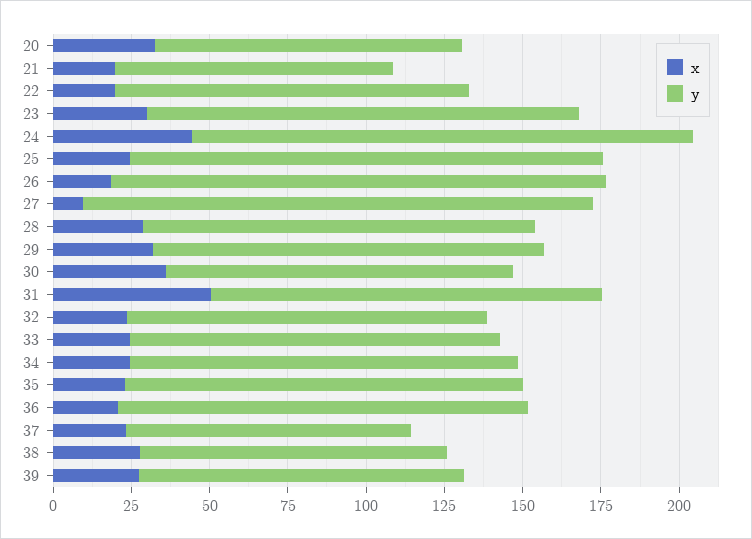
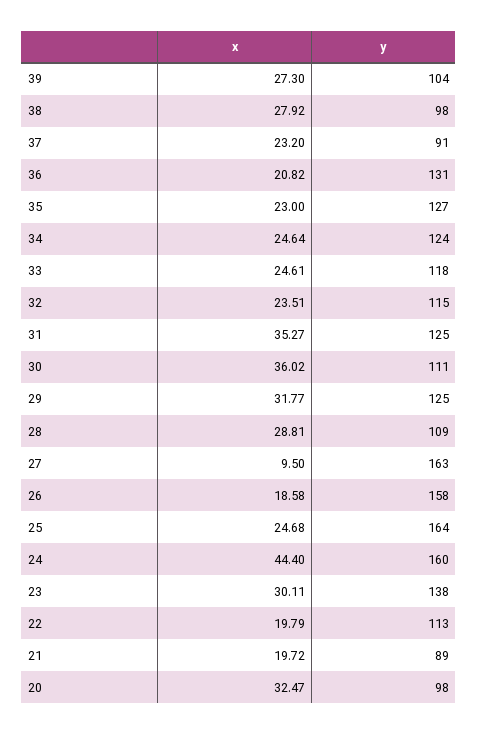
  {
    "x": {
      "20": 32.47,
      "21": 19.72,
      "22": 19.79,
      "23": 30.11,
      "24": 44.4,
      "25": 24.68,
      "26": 18.58,
      "27": 9.5,
      "28": 28.81,
      "29": 31.77,
      "30": 36.02,
-     "31": 50,
+     "31": 35.27,
      "32": 23.51,
      "33": 24.61,
      "34": 24.64,
      "35": 23,
      "36": 20.82,
      "37": 23.2,
      "38": 27.92,
      "39": 27.3
    },
    "y": {
      "20": 98,
      "21": 89,
      "22": 113,
      "23": 138,
      "24": 160,
-     "25": 150,
+     "25": 164,
      "26": 158,
      "27": 163,
-     "28": 125,
+     "28": 109,
      "29": 125,
      "30": 111,
      "31": 125,
      "32": 115,
      "33": 118,
      "34": 124,
      "35": 127,
      "36": 131,
      "37": 91,
      "38": 98,
      "39": 104
    }
  }

